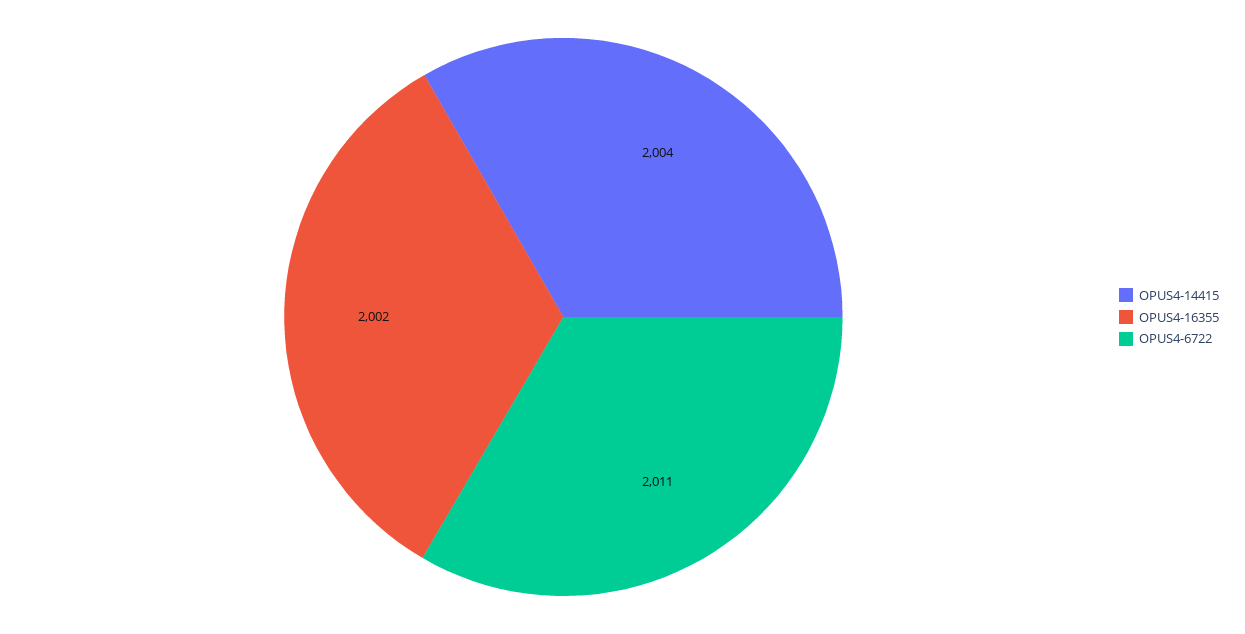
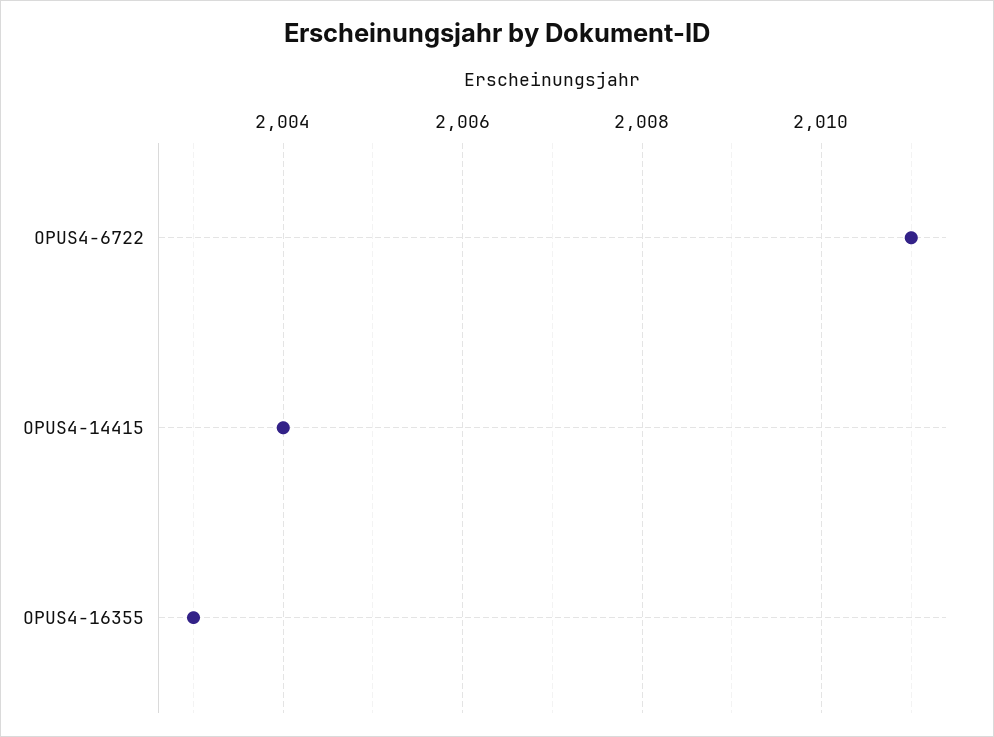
  {
    "OPUS4-14415": 2004,
-   "OPUS4-16355": 2002,
+   "OPUS4-16355": 2003,
    "OPUS4-6722": 2011
  }

